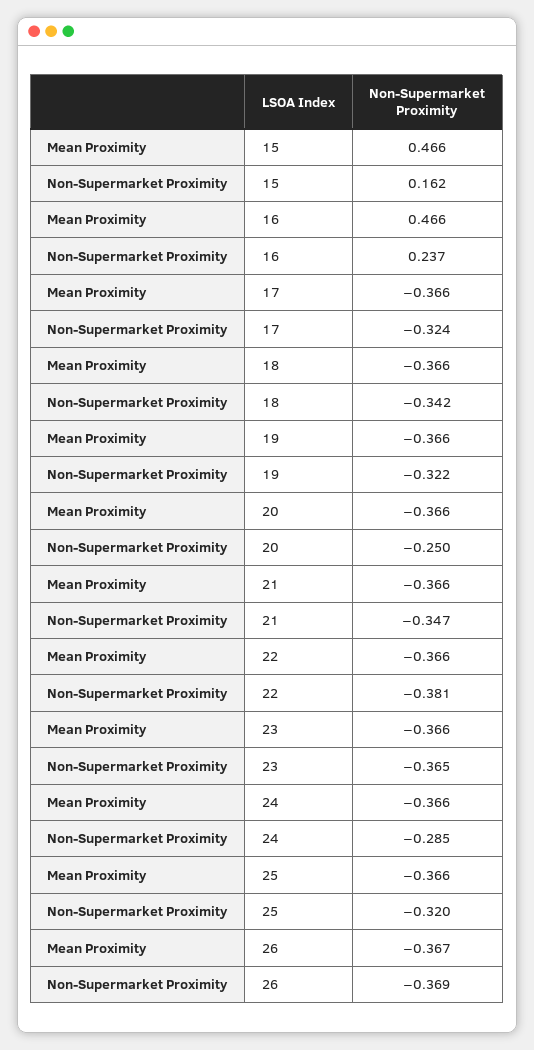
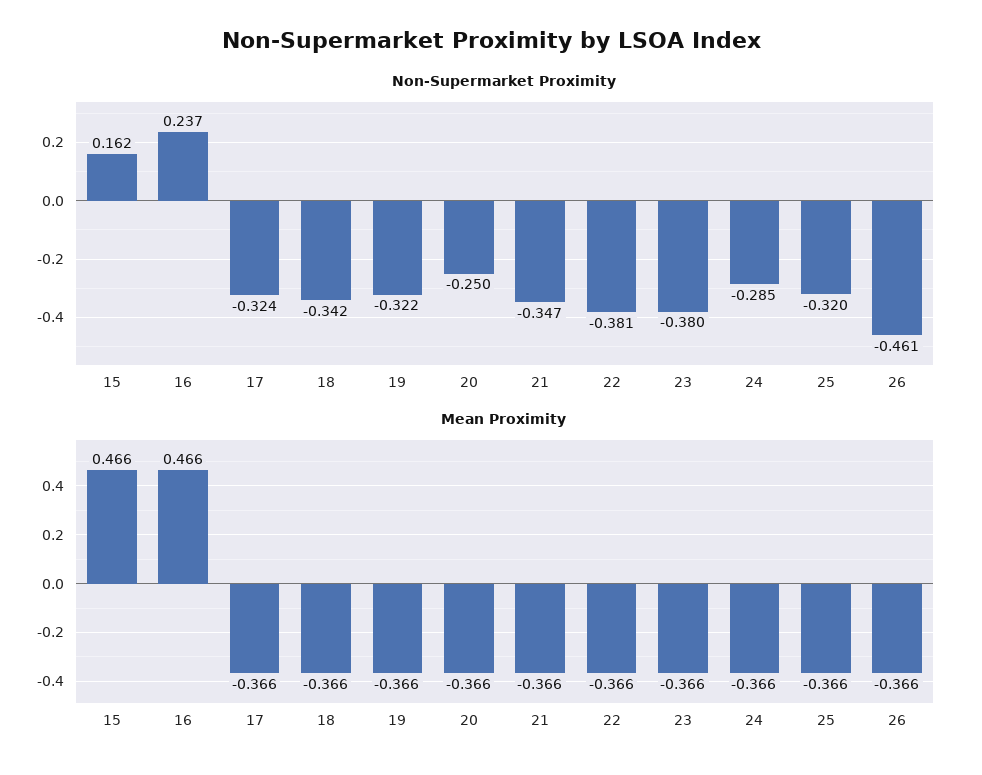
  {
    "Mean Proximity": {
      "15": 0.466,
      "16": 0.466,
      "17": -0.366,
      "18": -0.366,
      "19": -0.366,
      "20": -0.366,
      "21": -0.366,
      "22": -0.366,
      "23": -0.366,
      "24": -0.366,
      "25": -0.366,
-     "26": -0.367
+     "26": -0.366
    },
    "Non-Supermarket Proximity": {
      "15": 0.162,
      "16": 0.237,
      "17": -0.324,
      "18": -0.342,
      "19": -0.322,
      "20": -0.25,
      "21": -0.347,
      "22": -0.381,
-     "23": -0.365,
+     "23": -0.38,
      "24": -0.285,
      "25": -0.32,
-     "26": -0.369
+     "26": -0.461
    }
  }

